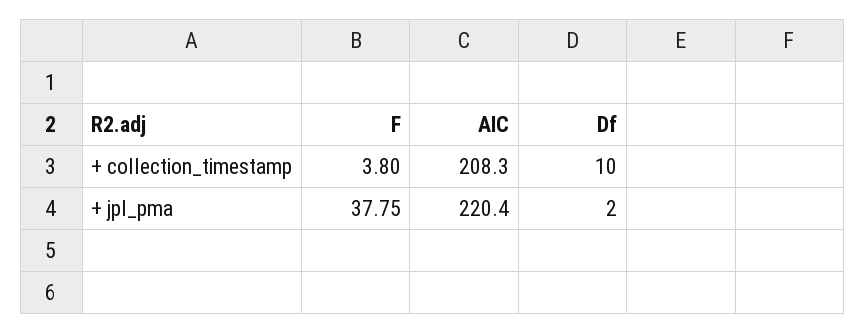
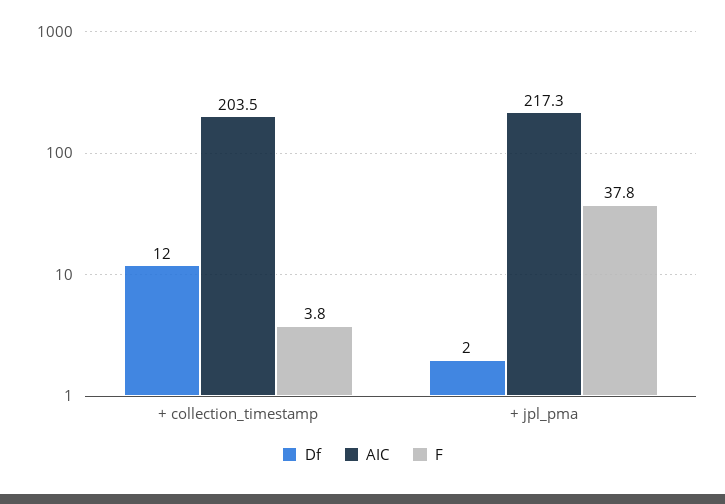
  {
    "F": {
      "+ collection_timestamp": 3.8,
      "+ jpl_pma": 37.75
    },
    "AIC": {
-     "+ collection_timestamp": 208.3,
+     "+ collection_timestamp": 203.5,
-     "+ jpl_pma": 220.4
+     "+ jpl_pma": 217.3
    },
    "Df": {
-     "+ collection_timestamp": 10,
+     "+ collection_timestamp": 12,
      "+ jpl_pma": 2
    }
  }

